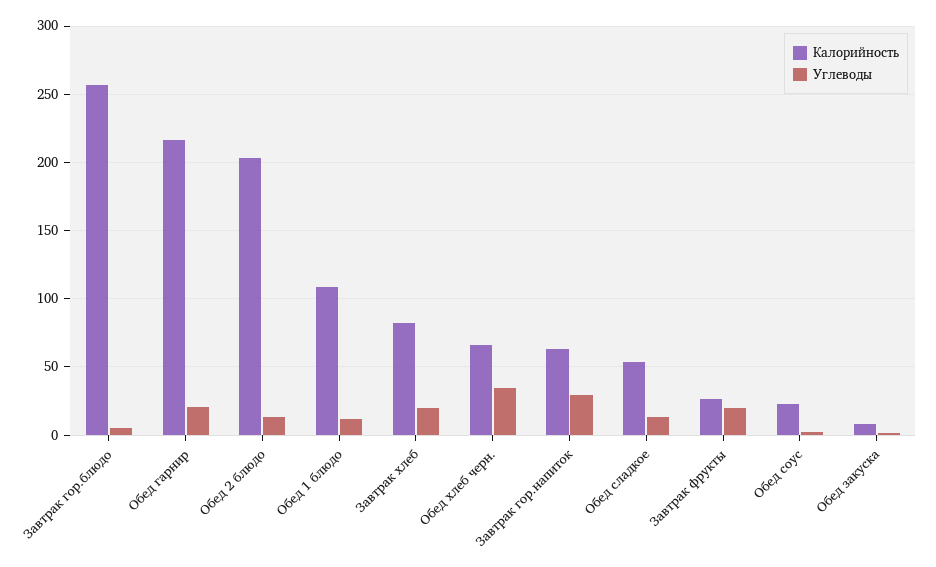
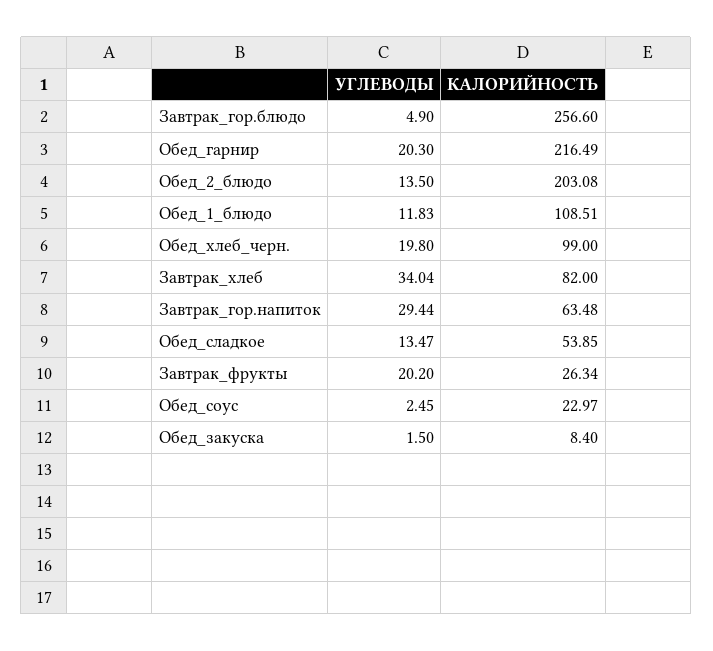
  {
    "Калорийность": {
      "Завтрак гор.блюдо": 256.6,
      "Обед гарнир": 216.49,
      "Обед 2 блюдо": 203.08,
      "Обед 1 блюдо": 108.51,
      "Завтрак хлеб": 82,
-     "Обед хлеб черн.": 65,
+     "Обед хлеб черн.": 99,
      "Завтрак гор.напиток": 63.48,
      "Обед сладкое": 53.85,
      "Завтрак фрукты": 26.34,
      "Обед соус": 22.97,
      "Обед закуска": 8.4
    },
    "Углеводы": {
      "Завтрак гор.блюдо": 4.9,
      "Обед гарнир": 20.3,
      "Обед 2 блюдо": 13.5,
      "Обед 1 блюдо": 11.83,
-     "Завтрак хлеб": 20,
+     "Завтрак хлеб": 34.04,
-     "Обед хлеб черн.": 35,
+     "Обед хлеб черн.": 19.8,
      "Завтрак гор.напиток": 29.44,
      "Обед сладкое": 13.47,
      "Завтрак фрукты": 20.2,
      "Обед соус": 2.45,
      "Обед закуска": 1.5
    }
  }

